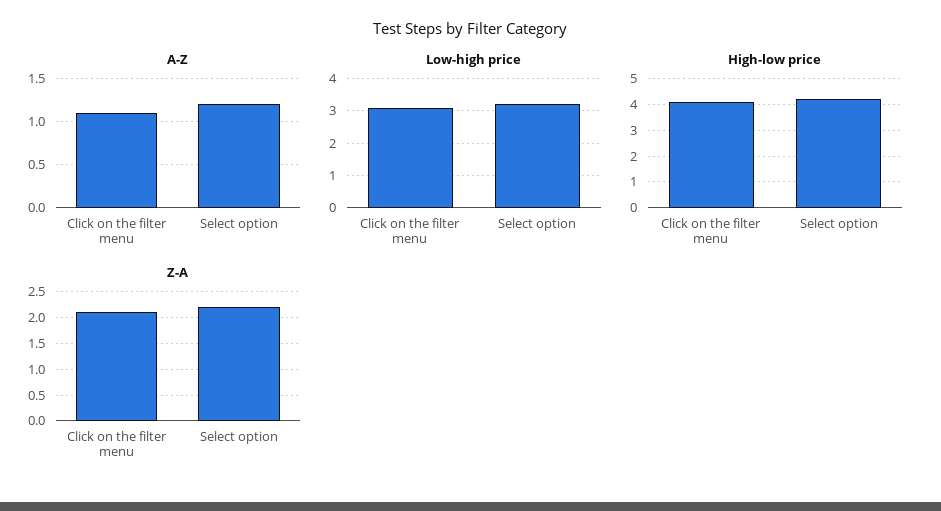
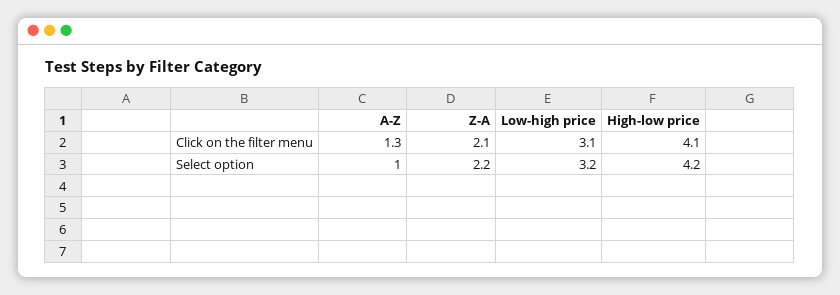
  {
    "A-Z": {
-     "Click on the filter menu": 1.1,
+     "Click on the filter menu": 1.3,
-     "Select option": 1.2
+     "Select option": 1
    },
    "Low-high price": {
      "Click on the filter menu": 3.1,
      "Select option": 3.2
    },
    "High-low price": {
      "Click on the filter menu": 4.1,
      "Select option": 4.2
    },
    "Z-A": {
      "Click on the filter menu": 2.1,
      "Select option": 2.2
    }
  }

